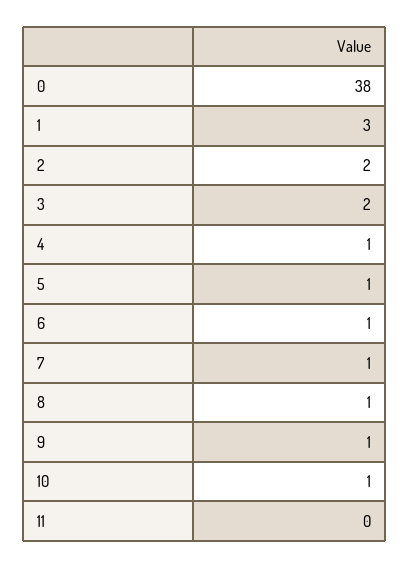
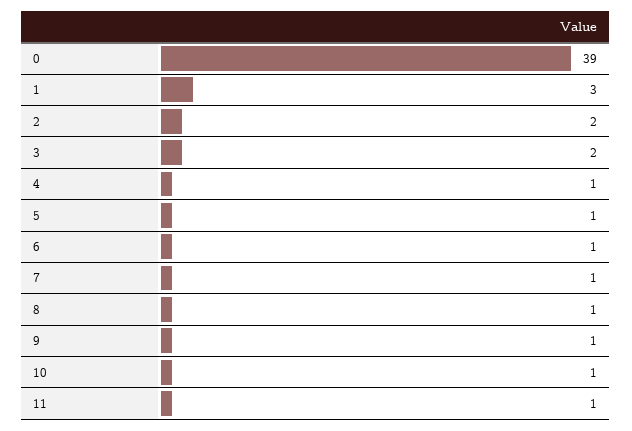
  {
-   "0": 38,
+   "0": 39,
    "1": 3,
    "2": 2,
    "3": 2,
    "4": 1,
    "5": 1,
    "6": 1,
    "7": 1,
    "8": 1,
    "9": 1,
    "10": 1,
-   "11": 0
+   "11": 1
  }

